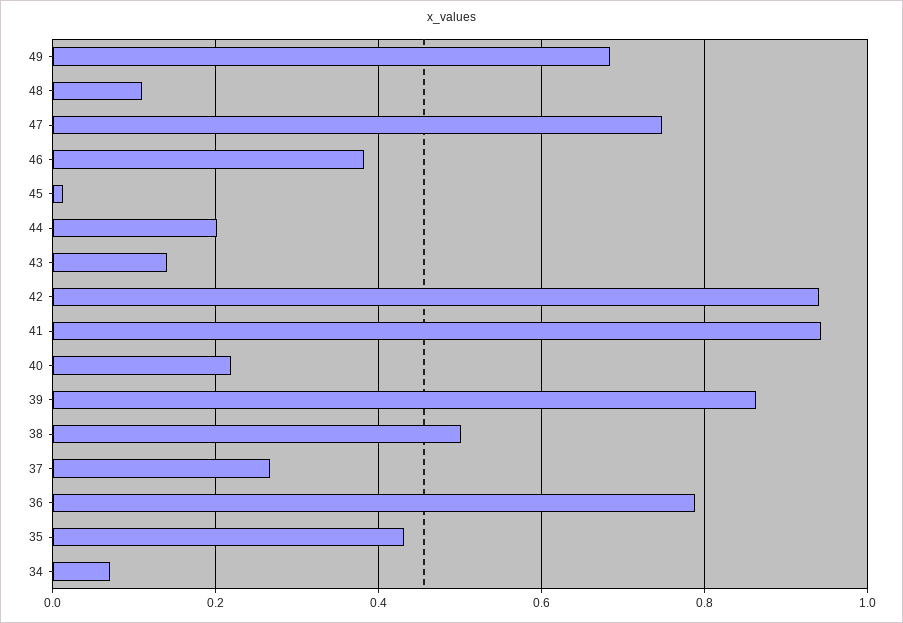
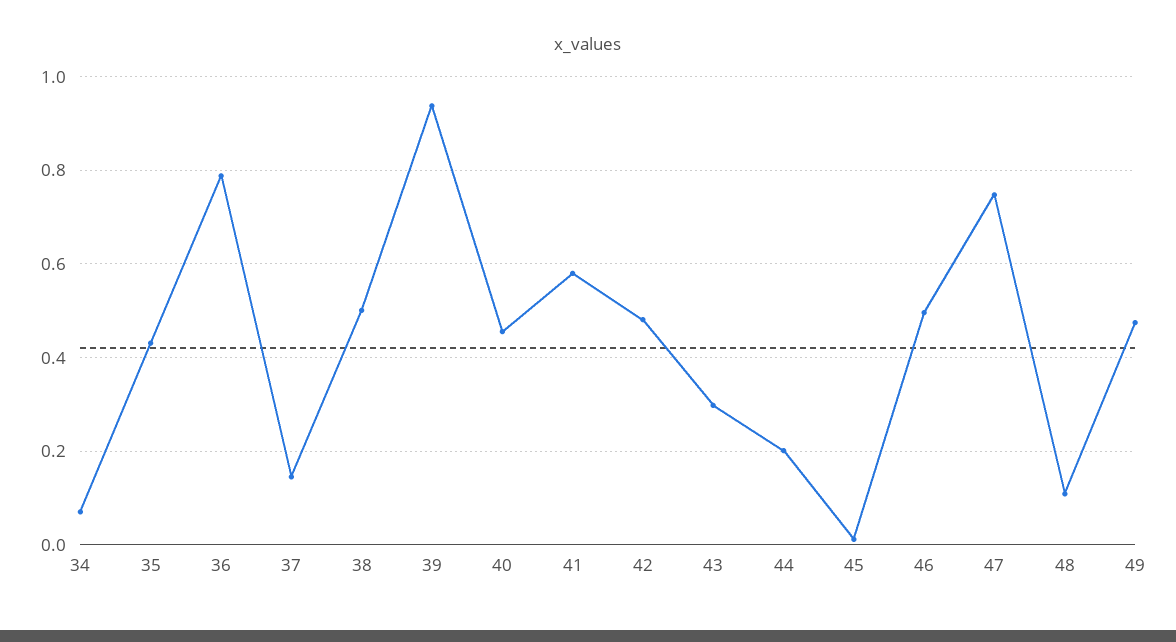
  {
-   "49": 0.68,
+   "49": 0.48,
    "48": 0.1,
    "47": 0.74,
-   "46": 0.38,
+   "46": 0.5,
    "45": 0.02,
    "44": 0.2,
-   "43": 0.14,
+   "43": 0.3,
-   "42": 0.94,
+   "42": 0.48,
-   "41": 0.94,
+   "41": 0.58,
-   "40": 0.22,
+   "40": 0.46,
-   "39": 0.86,
+   "39": 0.94,
    "38": 0.5,
-   "37": 0.26,
+   "37": 0.14,
    "36": 0.78,
    "35": 0.44,
    "34": 0.08
  }

